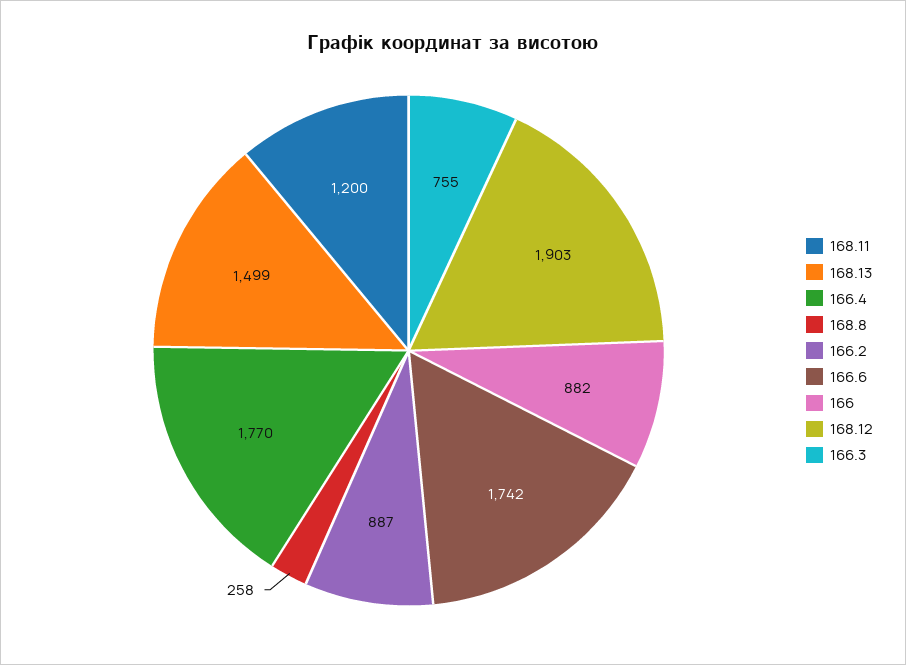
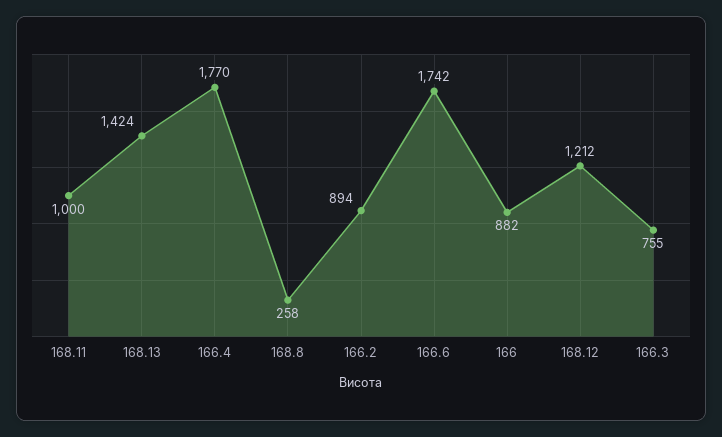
  {
-   "168.11": 1200,
+   "168.11": 1000,
-   "168.13": 1499,
+   "168.13": 1424,
    "166.4": 1770,
    "168.8": 258,
-   "166.2": 887,
+   "166.2": 894,
    "166.6": 1742,
    "166": 882,
-   "168.12": 1903,
+   "168.12": 1212,
    "166.3": 755
  }

